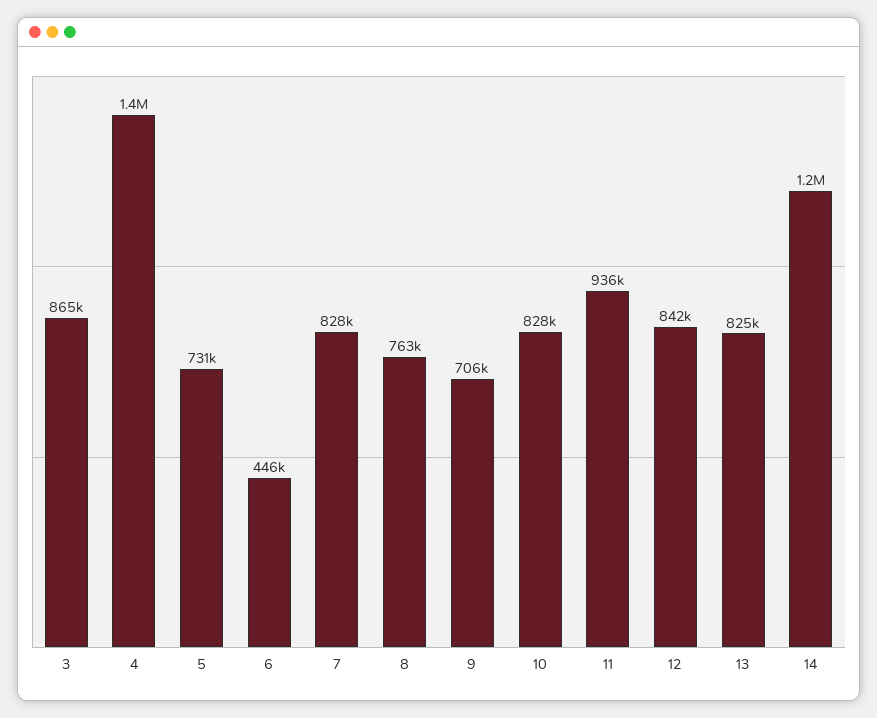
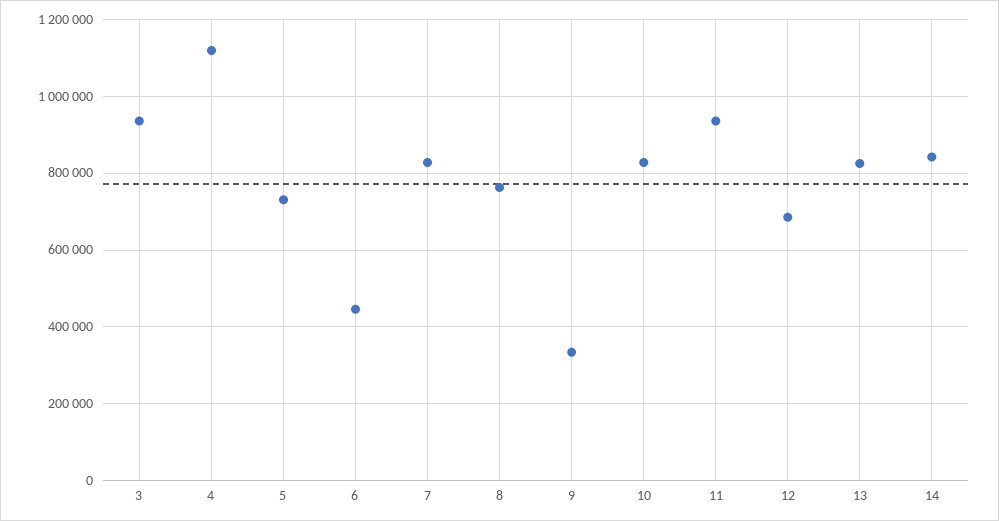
  {
-   "3": 865000,
+   "3": 940000,
-   "4": 1400000,
+   "4": 1120000,
    "5": 731000,
    "6": 446000,
    "7": 828000,
    "8": 763000,
-   "9": 706000,
+   "9": 340000,
    "10": 828000,
    "11": 936000,
-   "12": 842000,
+   "12": 680000,
    "13": 825000,
-   "14": 1200000
+   "14": 840000
  }

